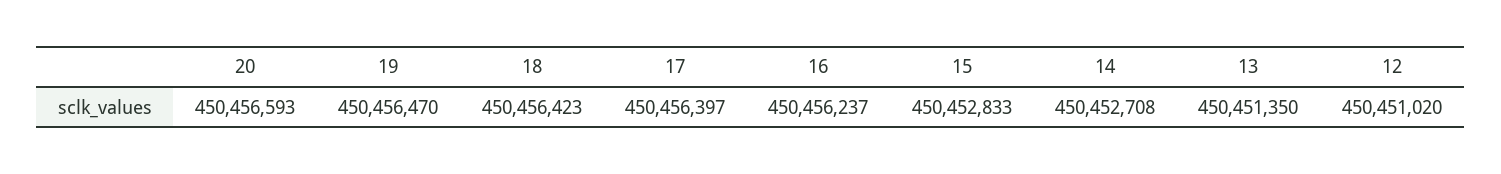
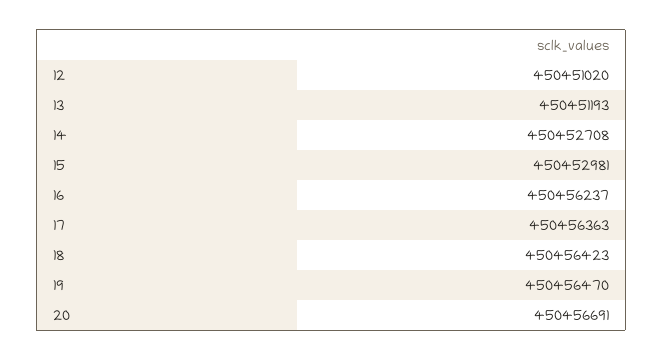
  {
-   "20": 450456593,
+   "20": 450456691,
    "19": 450456470,
    "18": 450456423,
-   "17": 450456397,
+   "17": 450456363,
    "16": 450456237,
-   "15": 450452833,
+   "15": 450452981,
    "14": 450452708,
-   "13": 450451350,
+   "13": 450451193,
    "12": 450451020
  }

